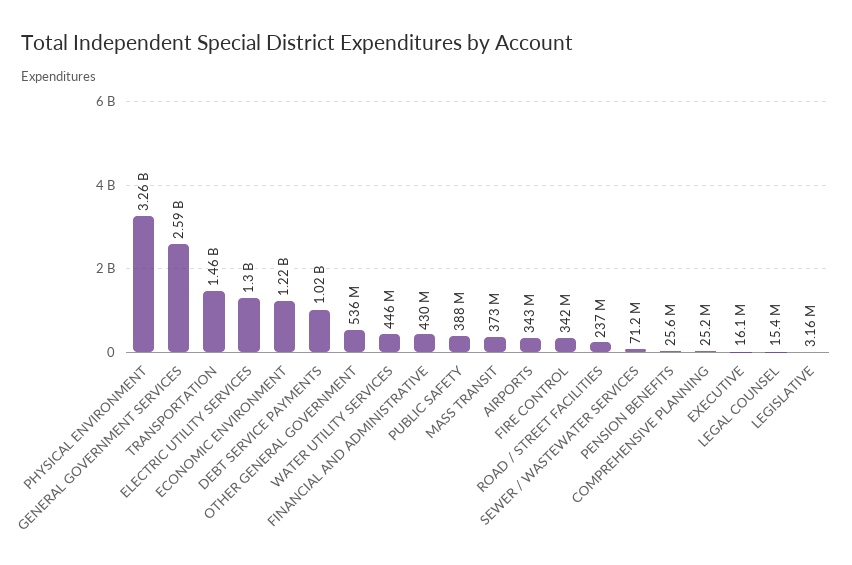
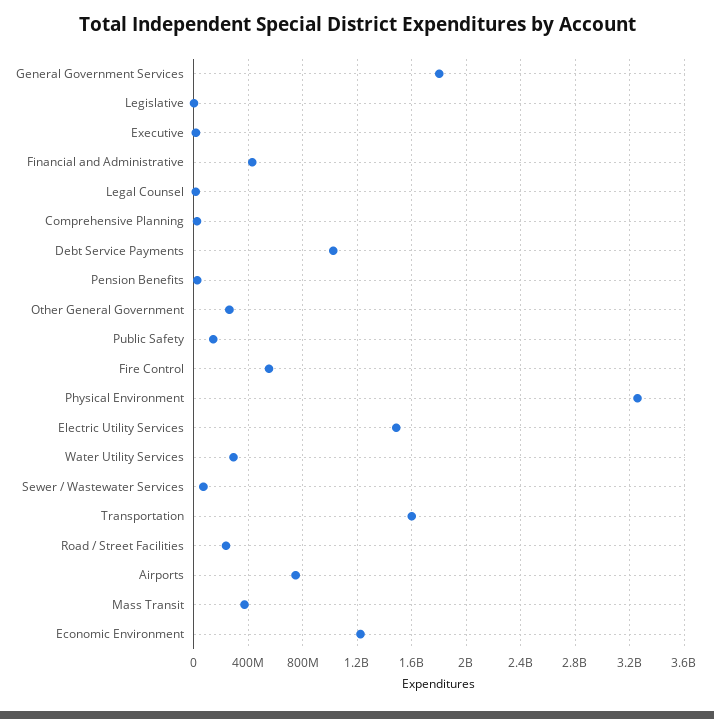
  {
    "PHYSICAL ENVIRONMENT": 3260000000,
-   "GENERAL GOVERNMENT SERVICES": 2590000000,
+   "GENERAL GOVERNMENT SERVICES": 1800000000,
-   "TRANSPORTATION": 1460000000,
+   "TRANSPORTATION": 1600000000,
-   "ELECTRIC UTILITY SERVICES": 1300000000,
+   "ELECTRIC UTILITY SERVICES": 1500000000,
    "ECONOMIC ENVIRONMENT": 1220000000,
    "DEBT SERVICE PAYMENTS": 1020000000,
-   "OTHER GENERAL GOVERNMENT": 536000000,
+   "OTHER GENERAL GOVERNMENT": 250000000,
-   "WATER UTILITY SERVICES": 446000000,
+   "WATER UTILITY SERVICES": 300000000,
    "FINANCIAL AND ADMINISTRATIVE": 430000000,
-   "PUBLIC SAFETY": 388000000,
+   "PUBLIC SAFETY": 150000000,
    "MASS TRANSIT": 373000000,
-   "AIRPORTS": 343000000,
+   "AIRPORTS": 750000000,
-   "FIRE CONTROL": 342000000,
+   "FIRE CONTROL": 550000000,
    "ROAD / STREET FACILITIES": 237000000,
    "SEWER / WASTEWATER SERVICES": 71200000,
    "PENSION BENEFITS": 25600000,
    "COMPREHENSIVE PLANNING": 25200000,
    "EXECUTIVE": 16100000,
    "LEGAL COUNSEL": 15400000,
    "LEGISLATIVE": 3160000
  }

